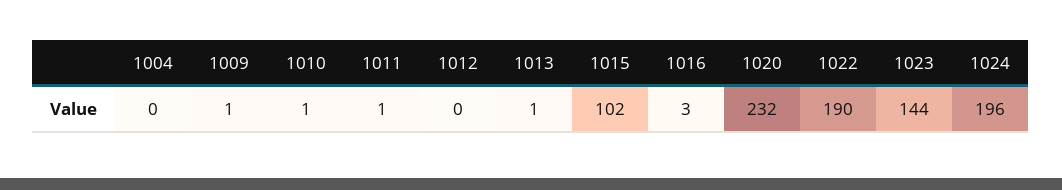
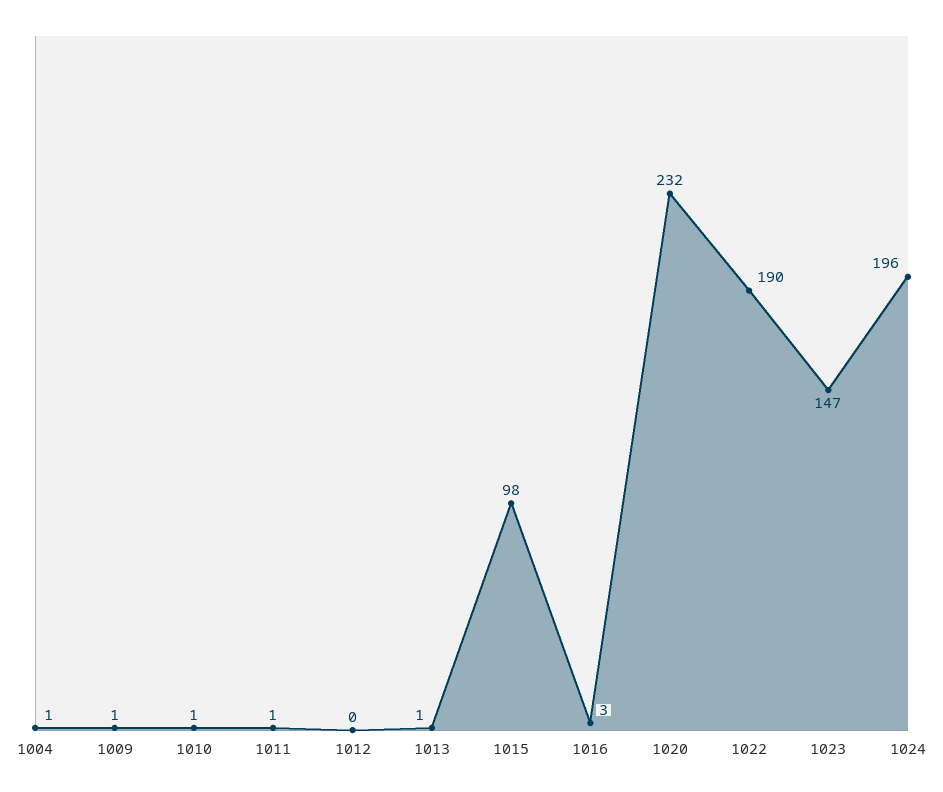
  {
-   "1004": 0,
+   "1004": 1,
    "1009": 1,
    "1010": 1,
    "1011": 1,
    "1012": 0,
    "1013": 1,
-   "1015": 102,
+   "1015": 98,
    "1016": 3,
    "1020": 232,
    "1022": 190,
-   "1023": 144,
+   "1023": 147,
    "1024": 196
  }

